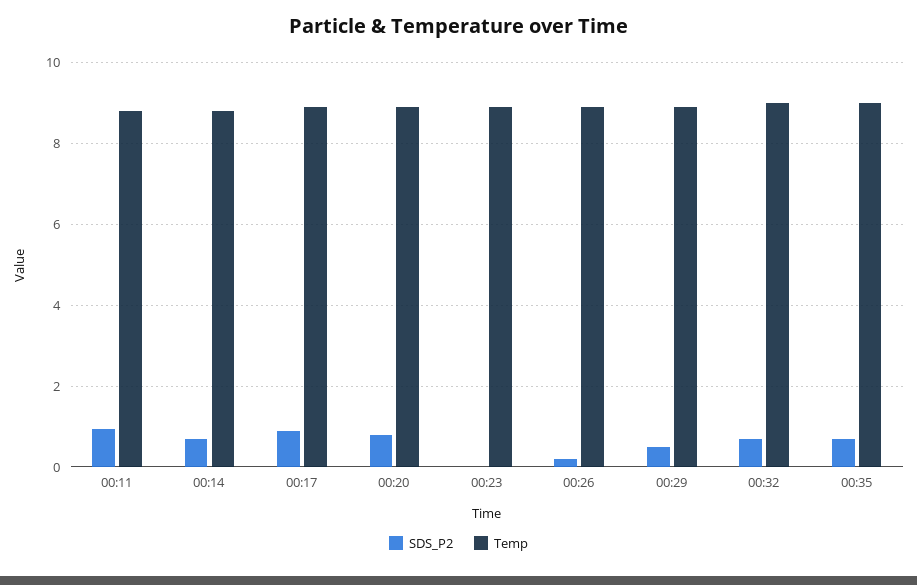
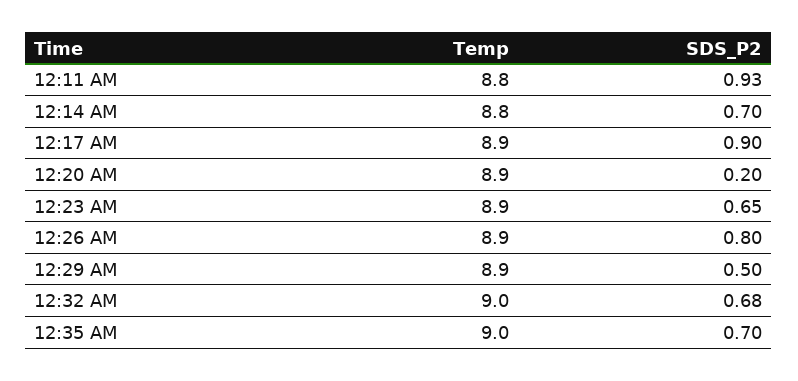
  {
    "SDS_P2": {
      "00:11": 0.93,
      "00:14": 0.7,
      "00:17": 0.9,
-     "00:20": 0.8,
+     "00:20": 0.2,
-     "00:23": 0,
+     "00:23": 0.65,
-     "00:26": 0.2,
+     "00:26": 0.8,
      "00:29": 0.5,
      "00:32": 0.68,
      "00:35": 0.7
    },
    "Temp": {
      "00:11": 8.8,
      "00:14": 8.8,
      "00:17": 8.9,
      "00:20": 8.9,
      "00:23": 8.9,
      "00:26": 8.9,
      "00:29": 8.9,
      "00:32": 9,
      "00:35": 9
    }
  }

